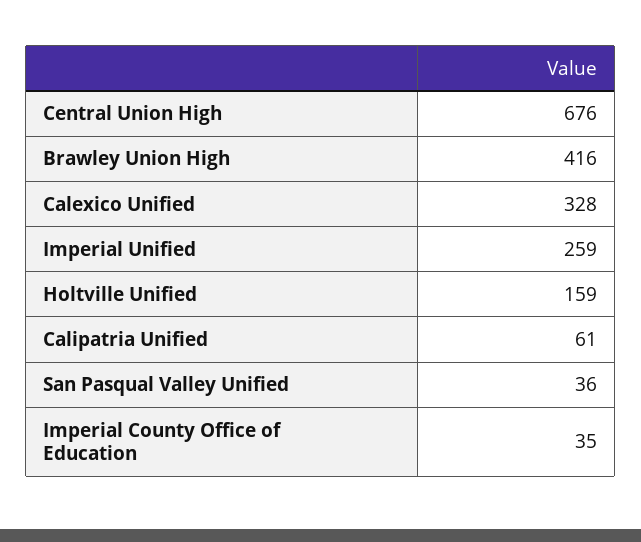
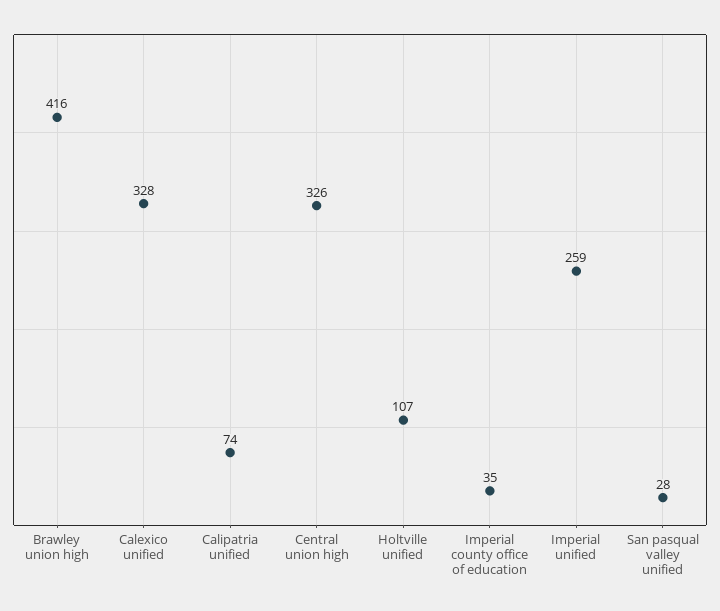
  {
-   "Central Union High": 676,
+   "Central Union High": 326,
    "Brawley Union High": 416,
    "Calexico Unified": 328,
    "Imperial Unified": 259,
-   "Holtville Unified": 159,
+   "Holtville Unified": 107,
-   "Calipatria Unified": 61,
+   "Calipatria Unified": 74,
-   "San Pasqual Valley Unified": 36,
+   "San Pasqual Valley Unified": 28,
    "Imperial County Office of Education": 35
  }

